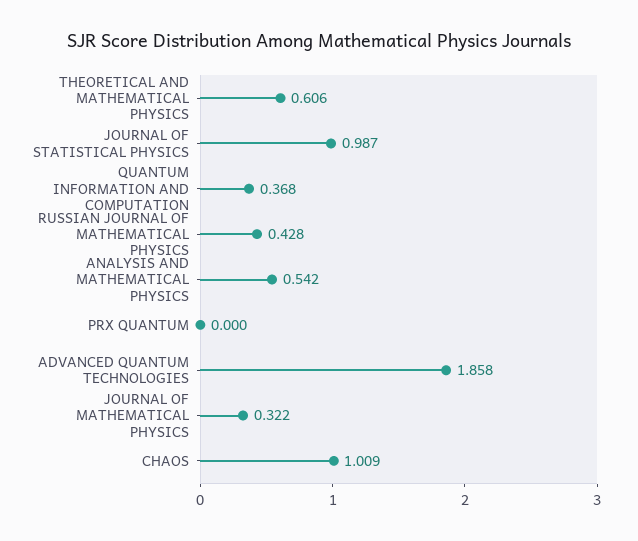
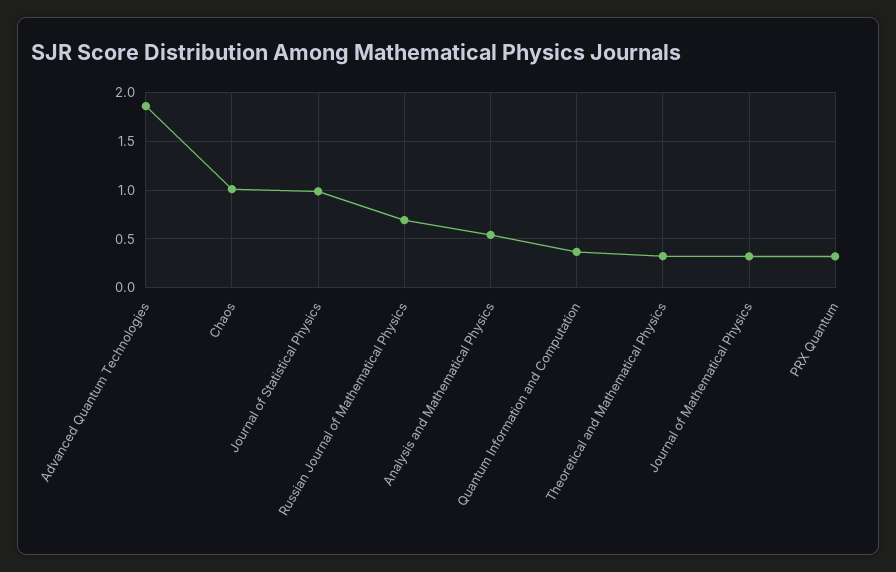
  {
-   "THEORETICAL AND MATHEMATICAL PHYSICS": 0.606,
+   "THEORETICAL AND MATHEMATICAL PHYSICS": 0.3,
    "JOURNAL OF STATISTICAL PHYSICS": 0.987,
    "QUANTUM INFORMATION AND COMPUTATION": 0.368,
-   "RUSSIAN JOURNAL OF MATHEMATICAL PHYSICS": 0.428,
+   "RUSSIAN JOURNAL OF MATHEMATICAL PHYSICS": 0.7,
    "ANALYSIS AND MATHEMATICAL PHYSICS": 0.542,
-   "PRX QUANTUM": 0,
+   "PRX QUANTUM": 0.3,
    "ADVANCED QUANTUM TECHNOLOGIES": 1.858,
    "JOURNAL OF MATHEMATICAL PHYSICS": 0.322,
    "CHAOS": 1.009
  }

